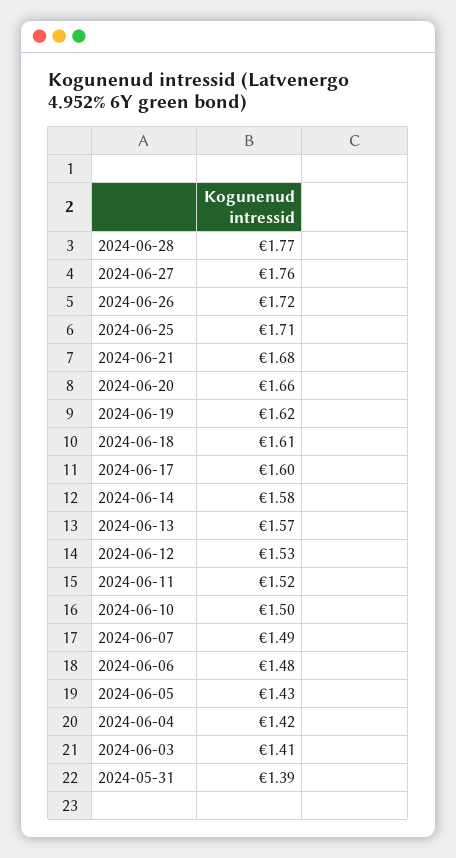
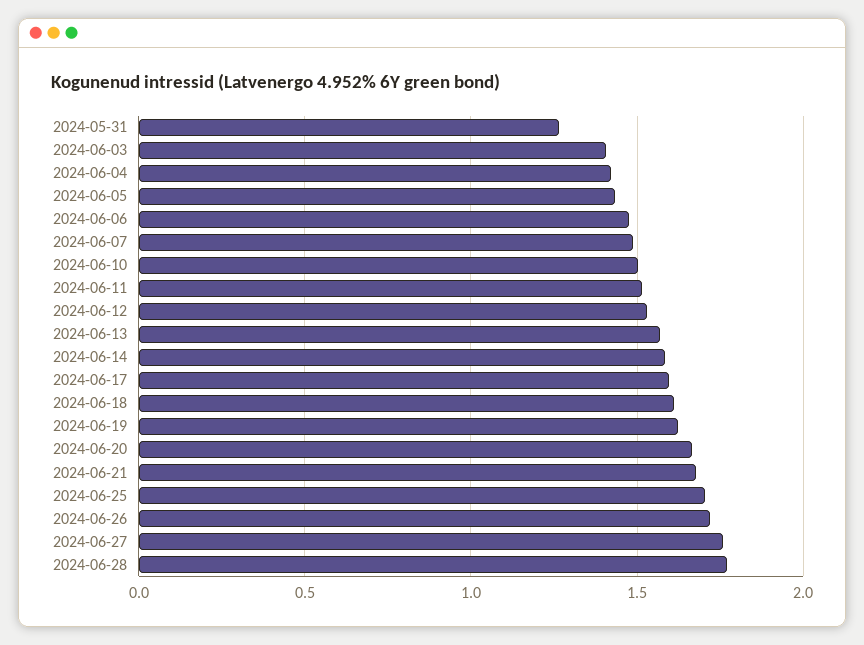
  {
    "2024-06-28": 1.77,
    "2024-06-27": 1.76,
    "2024-06-26": 1.72,
    "2024-06-25": 1.71,
    "2024-06-21": 1.68,
    "2024-06-20": 1.66,
    "2024-06-19": 1.62,
    "2024-06-18": 1.61,
    "2024-06-17": 1.6,
    "2024-06-14": 1.58,
    "2024-06-13": 1.57,
    "2024-06-12": 1.53,
    "2024-06-11": 1.52,
    "2024-06-10": 1.5,
    "2024-06-07": 1.49,
    "2024-06-06": 1.48,
    "2024-06-05": 1.43,
    "2024-06-04": 1.42,
    "2024-06-03": 1.41,
-   "2024-05-31": 1.39
+   "2024-05-31": 1.25
  }

